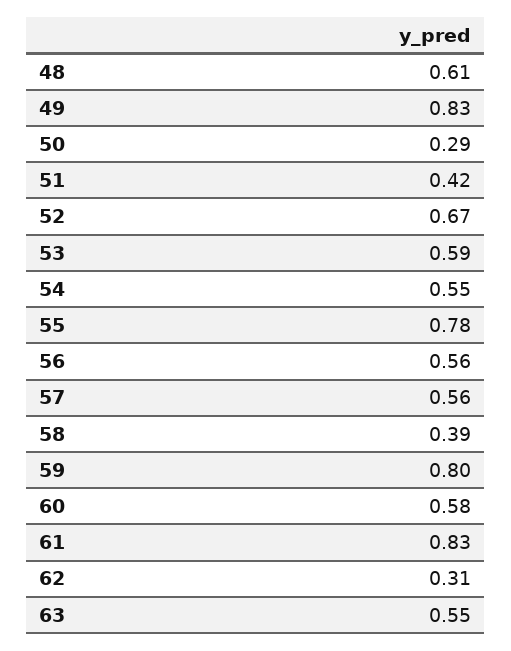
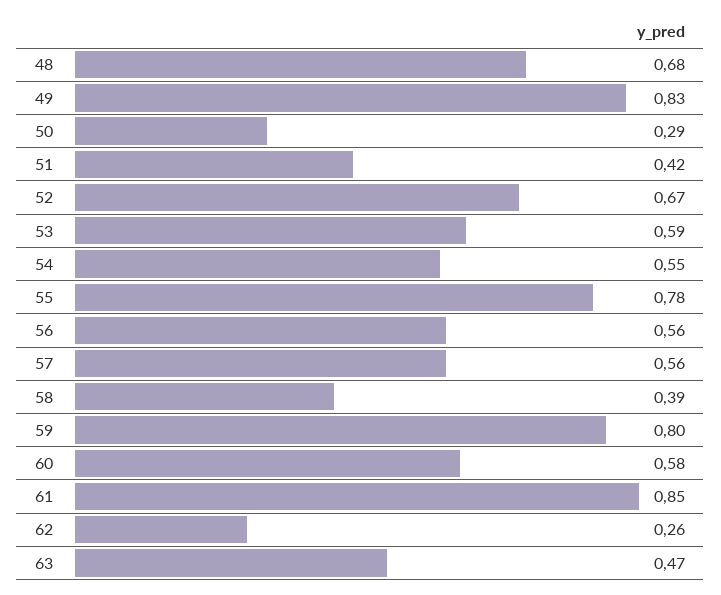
  {
-   "48": 0.61,
+   "48": 0.68,
    "49": 0.83,
    "50": 0.29,
    "51": 0.42,
    "52": 0.67,
    "53": 0.59,
    "54": 0.55,
    "55": 0.78,
    "56": 0.56,
    "57": 0.56,
    "58": 0.39,
    "59": 0.8,
    "60": 0.58,
-   "61": 0.83,
+   "61": 0.85,
-   "62": 0.31,
+   "62": 0.26,
-   "63": 0.55
+   "63": 0.47
  }

